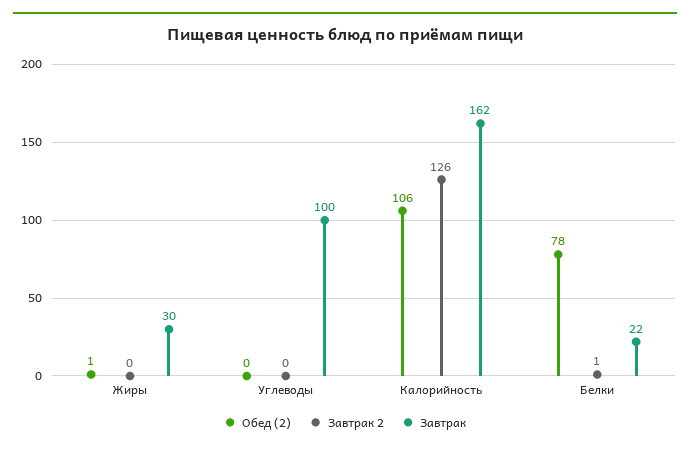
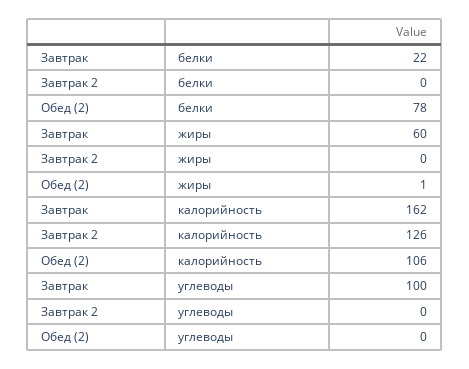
  {
    "Обед (2)": {
      "Жиры": 1,
      "Углеводы": 0,
      "Калорийность": 106,
      "Белки": 78
    },
    "Завтрак 2": {
      "Жиры": 0,
      "Углеводы": 0,
      "Калорийность": 126,
-     "Белки": 1
+     "Белки": 0
    },
    "Завтрак": {
-     "Жиры": 30,
+     "Жиры": 60,
      "Углеводы": 100,
      "Калорийность": 162,
      "Белки": 22
    }
  }

